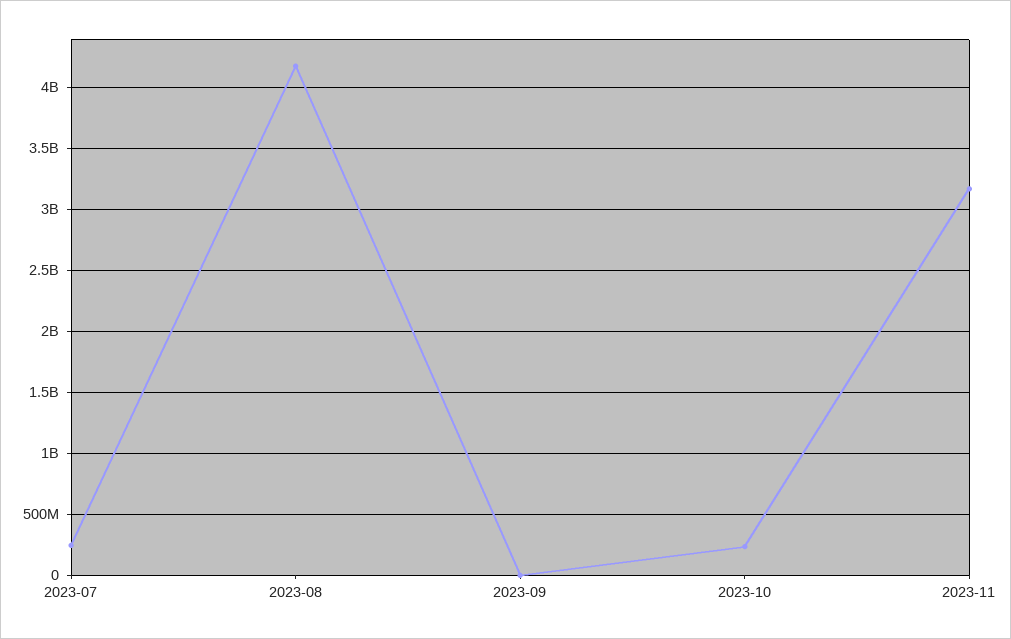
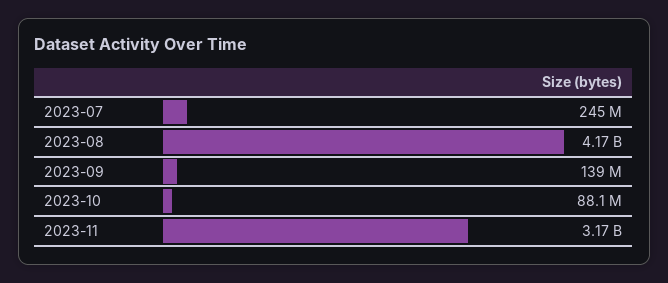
  {
    "2023-07": 245000000,
    "2023-08": 4170000000,
-   "2023-09": 0,
+   "2023-09": 139000000,
-   "2023-10": 250000000,
+   "2023-10": 88100000,
    "2023-11": 3170000000
  }

